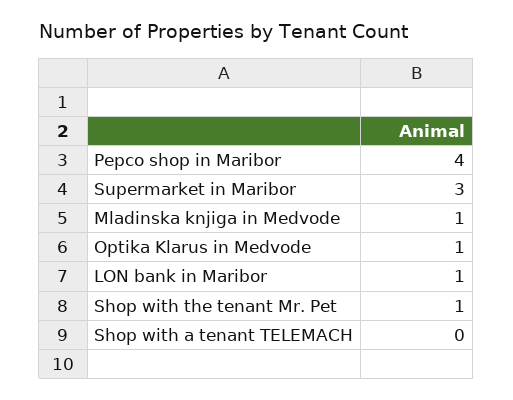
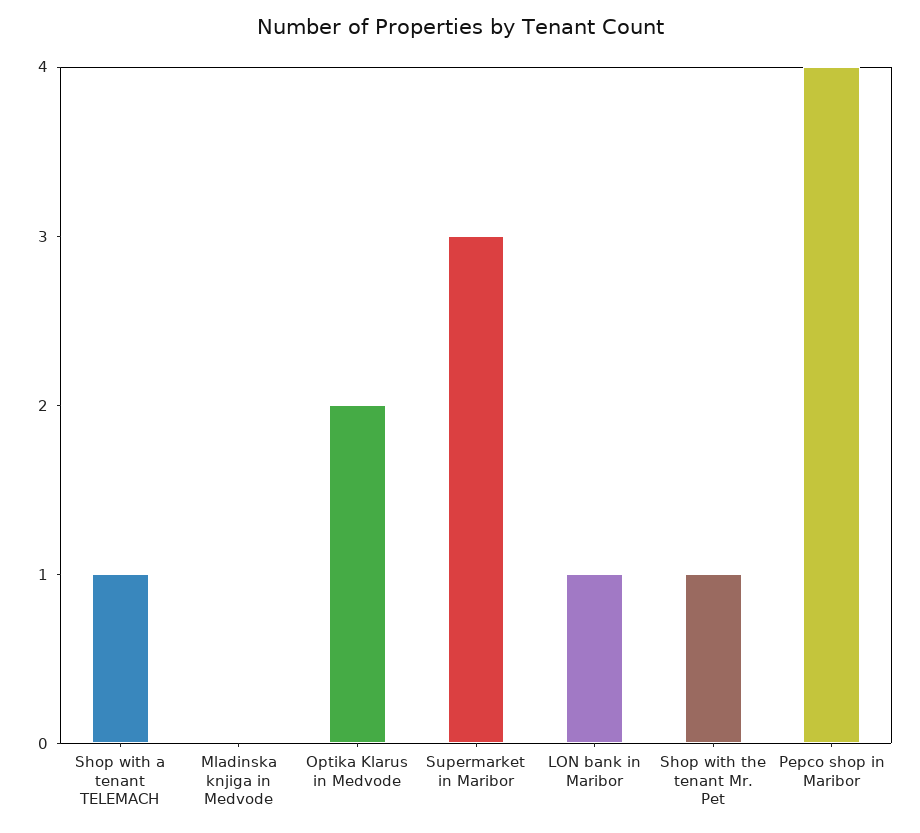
  {
    "Pepco shop in Maribor": 4,
    "Supermarket in Maribor": 3,
-   "Mladinska knjiga in Medvode": 1,
+   "Mladinska knjiga in Medvode": 0,
-   "Optika Klarus in Medvode": 1,
+   "Optika Klarus in Medvode": 2,
    "LON bank in Maribor": 1,
    "Shop with the tenant Mr. Pet": 1,
-   "Shop with a tenant TELEMACH": 0
+   "Shop with a tenant TELEMACH": 1
  }

